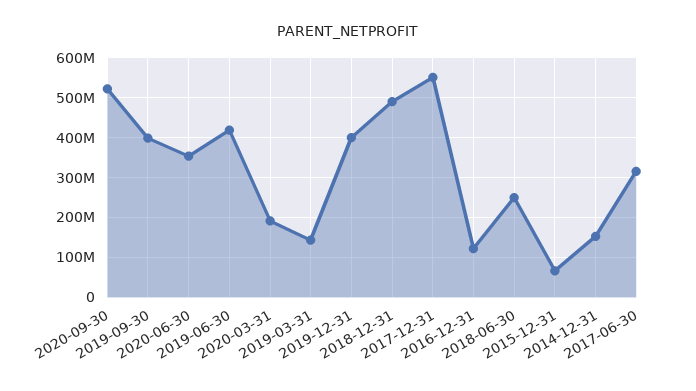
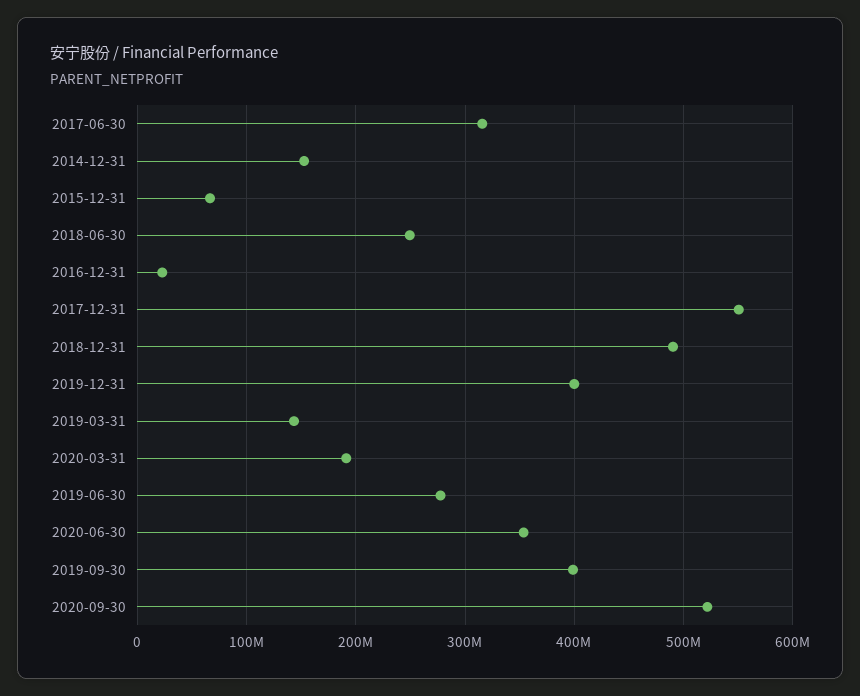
  {
    "2020-09-30": 520000000,
    "2019-09-30": 400000000,
    "2020-06-30": 350000000,
-   "2019-06-30": 420000000,
+   "2019-06-30": 280000000,
    "2020-03-31": 190000000,
    "2019-03-31": 140000000,
    "2019-12-31": 400000000,
    "2018-12-31": 490000000,
    "2017-12-31": 550000000,
-   "2016-12-31": 120000000,
+   "2016-12-31": 20000000,
    "2018-06-30": 250000000,
    "2015-12-31": 70000000,
    "2014-12-31": 150000000,
    "2017-06-30": 320000000
  }

